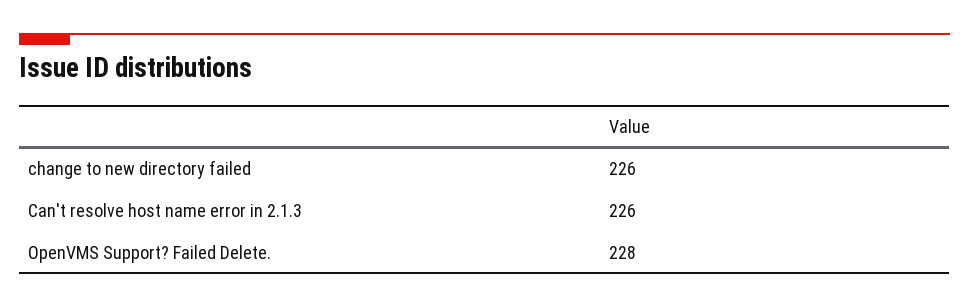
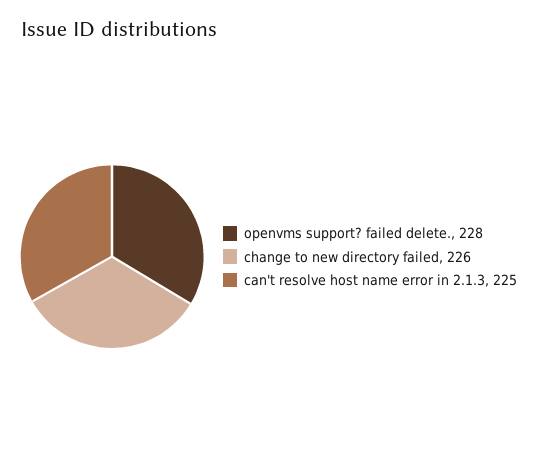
  {
    "change to new directory failed": 226,
-   "Can't resolve host name error in 2.1.3": 226,
+   "Can't resolve host name error in 2.1.3": 225,
    "OpenVMS Support? Failed Delete.": 228
  }

